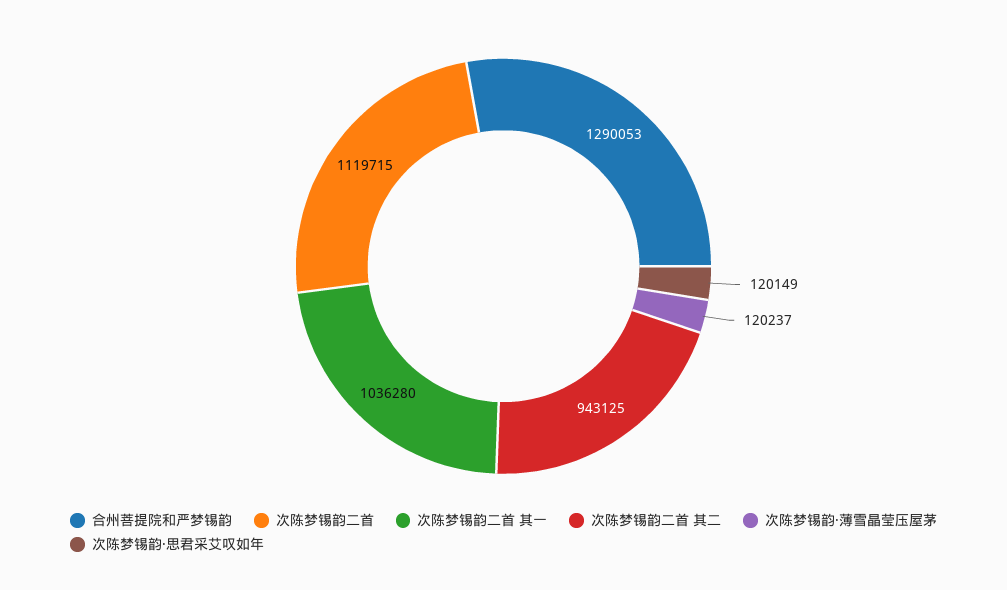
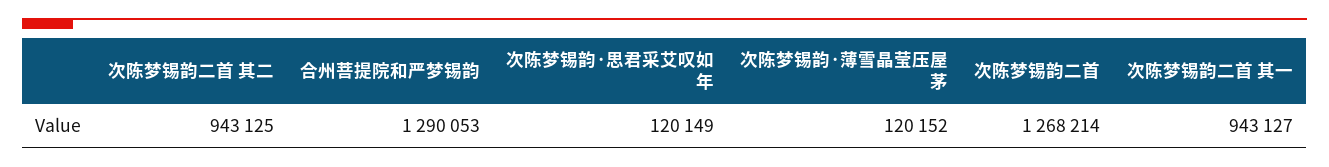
  {
    "合州菩提院和严梦锡韵": 1290053,
-   "次陈梦锡韵二首": 1119715,
+   "次陈梦锡韵二首": 1268214,
-   "次陈梦锡韵二首 其一": 1036280,
+   "次陈梦锡韵二首 其一": 943127,
    "次陈梦锡韵二首 其二": 943125,
-   "次陈梦锡韵·薄雪晶莹压屋茅": 120237,
+   "次陈梦锡韵·薄雪晶莹压屋茅": 120152,
    "次陈梦锡韵·思君采艾叹如年": 120149
  }

